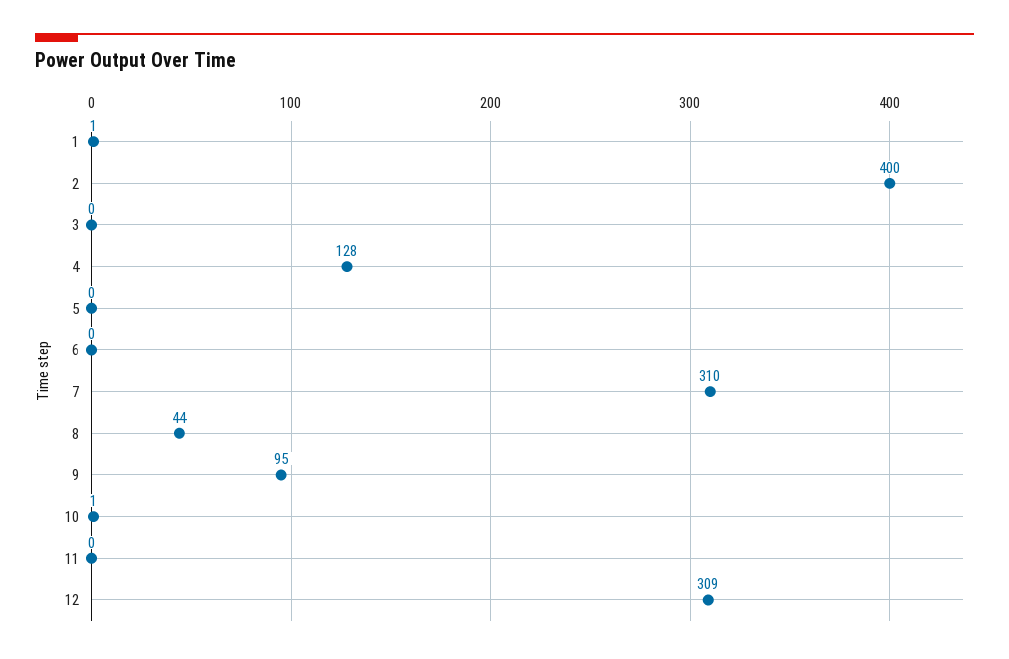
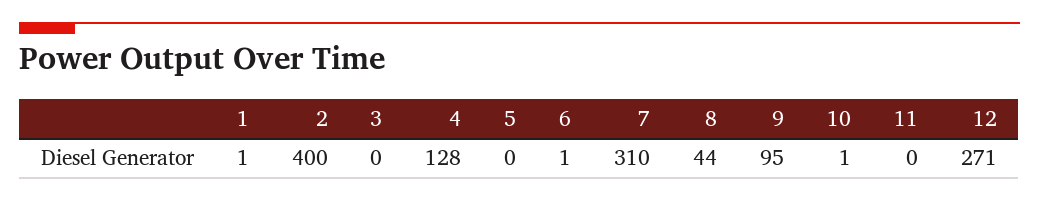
  {
    "1": 1,
    "2": 400,
    "3": 0,
    "4": 128,
    "5": 0,
-   "6": 0,
+   "6": 1,
    "7": 310,
    "8": 44,
    "9": 95,
    "10": 1,
    "11": 0,
-   "12": 309
+   "12": 271
  }

